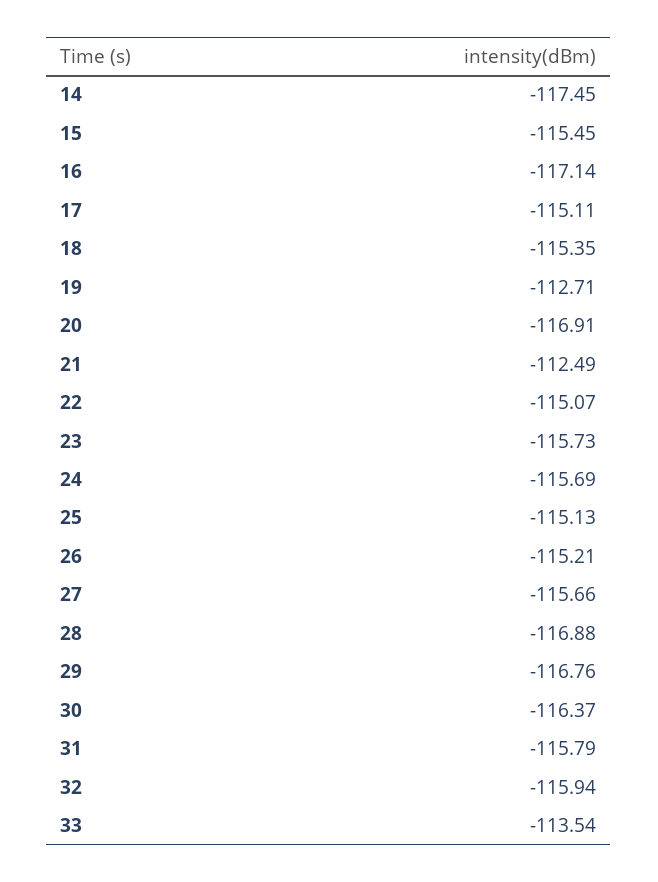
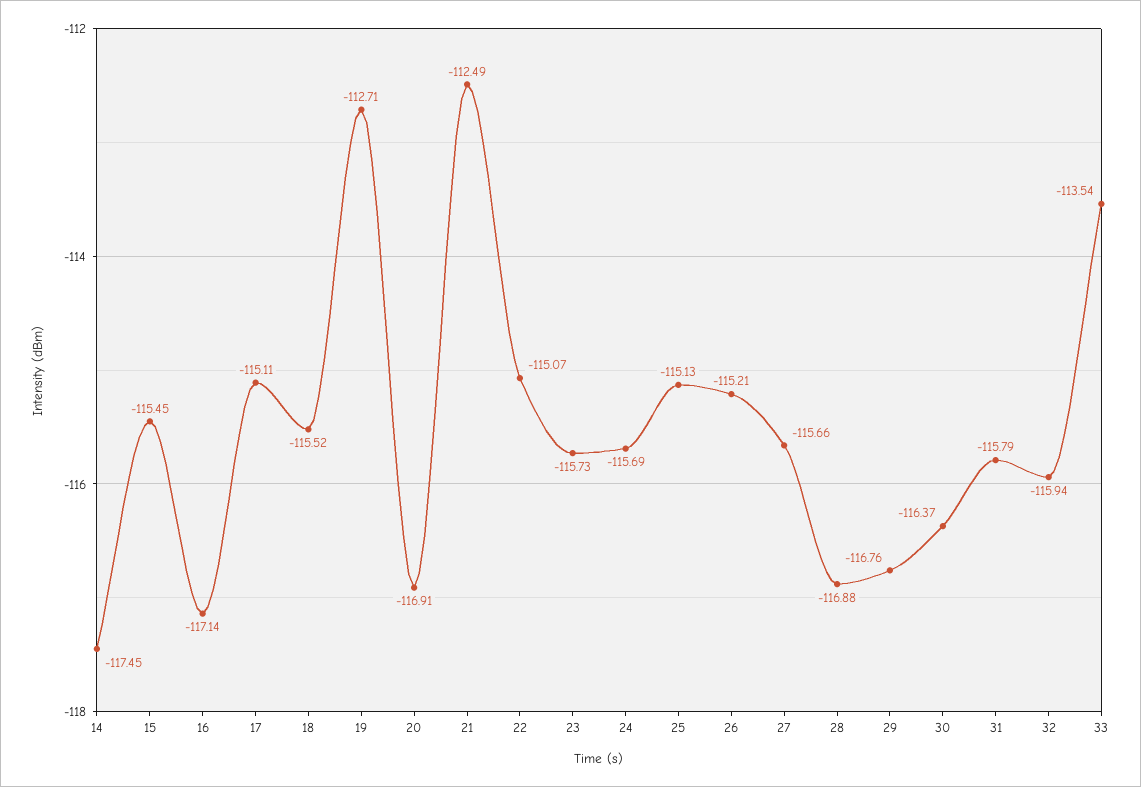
  {
    "14": -117.45,
    "15": -115.45,
    "16": -117.14,
    "17": -115.11,
-   "18": -115.35,
+   "18": -115.52,
    "19": -112.71,
    "20": -116.91,
    "21": -112.49,
    "22": -115.07,
    "23": -115.73,
    "24": -115.69,
    "25": -115.13,
    "26": -115.21,
    "27": -115.66,
    "28": -116.88,
    "29": -116.76,
    "30": -116.37,
    "31": -115.79,
    "32": -115.94,
    "33": -113.54
  }

